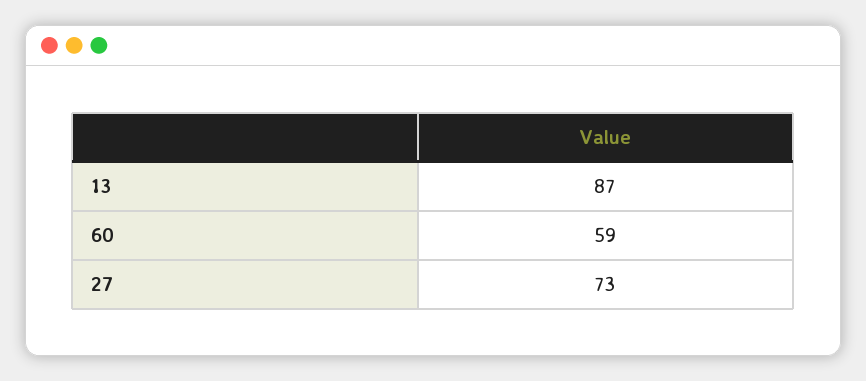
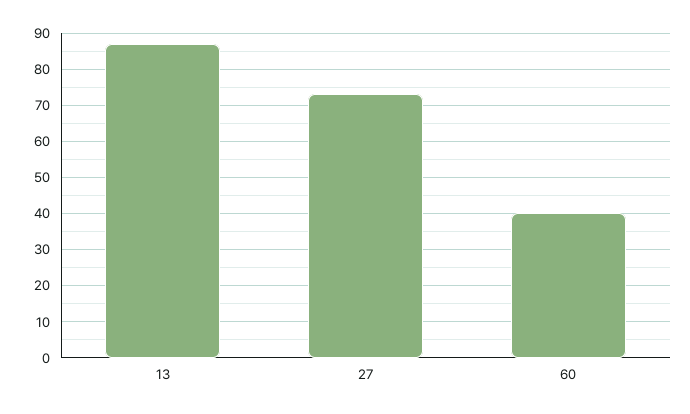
  {
    "13": 87,
-   "60": 59,
+   "60": 40,
    "27": 73
  }

